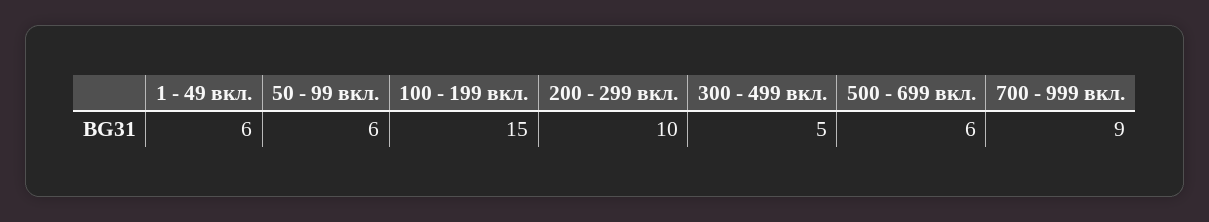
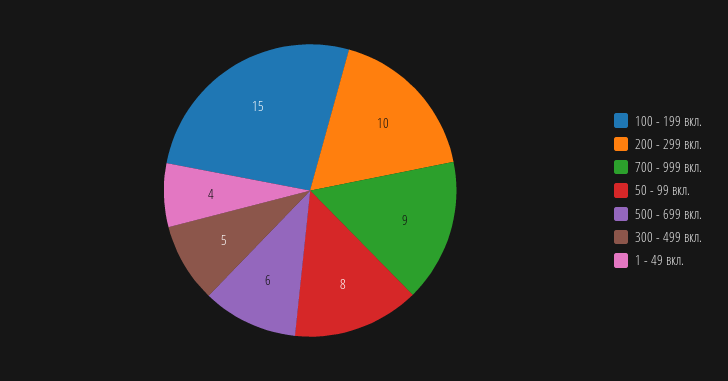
  {
-   "1 - 49 вкл.": 6,
+   "1 - 49 вкл.": 4,
-   "50 - 99 вкл.": 6,
+   "50 - 99 вкл.": 8,
    "100 - 199 вкл.": 15,
    "200 - 299 вкл.": 10,
    "300 - 499 вкл.": 5,
    "500 - 699 вкл.": 6,
    "700 - 999 вкл.": 9
  }

